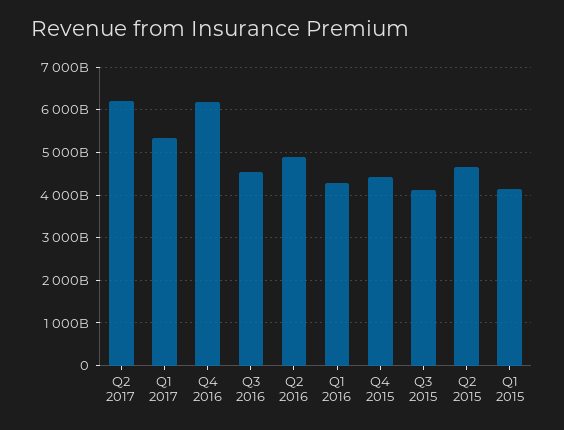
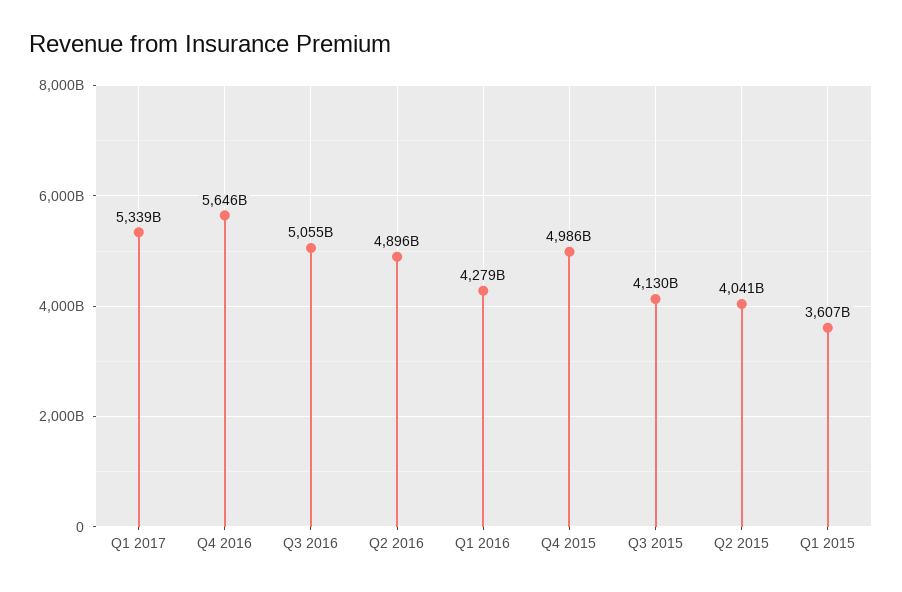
  {
-   "Q2 2017": 6200000000000,
    "Q1 2017": 5339000000000,
-   "Q4 2016": 6200000000000,
+   "Q4 2016": 5646000000000,
-   "Q3 2016": 4600000000000,
+   "Q3 2016": 5055000000000,
    "Q2 2016": 4896000000000,
    "Q1 2016": 4279000000000,
-   "Q4 2015": 4400000000000,
+   "Q4 2015": 4986000000000,
    "Q3 2015": 4130000000000,
-   "Q2 2015": 4600000000000,
+   "Q2 2015": 4041000000000,
-   "Q1 2015": 4200000000000
+   "Q1 2015": 3607000000000
  }

